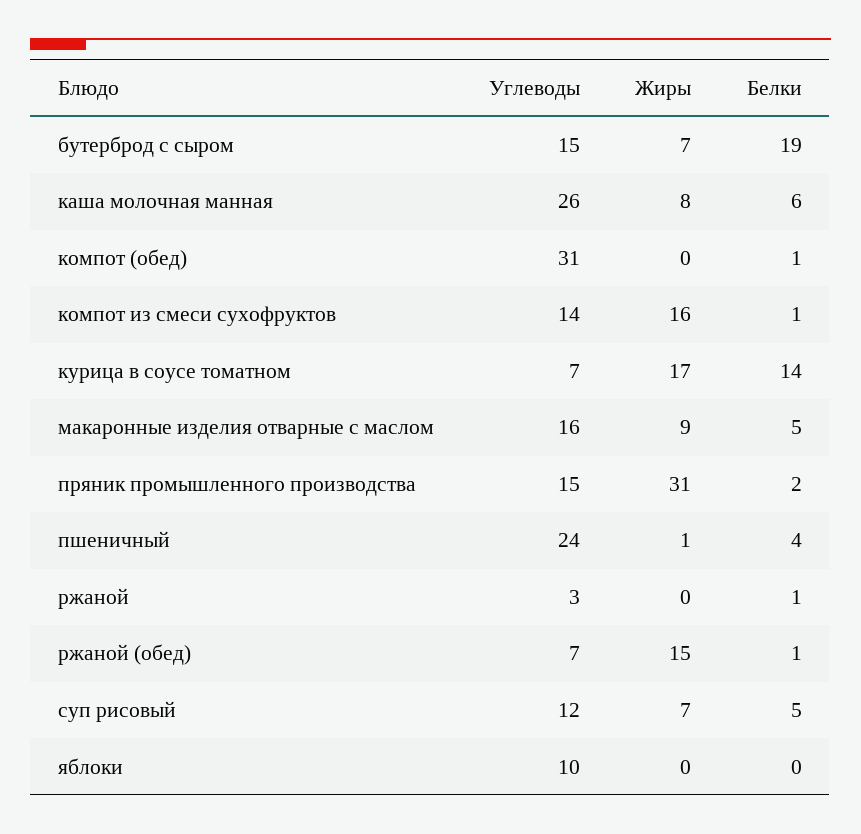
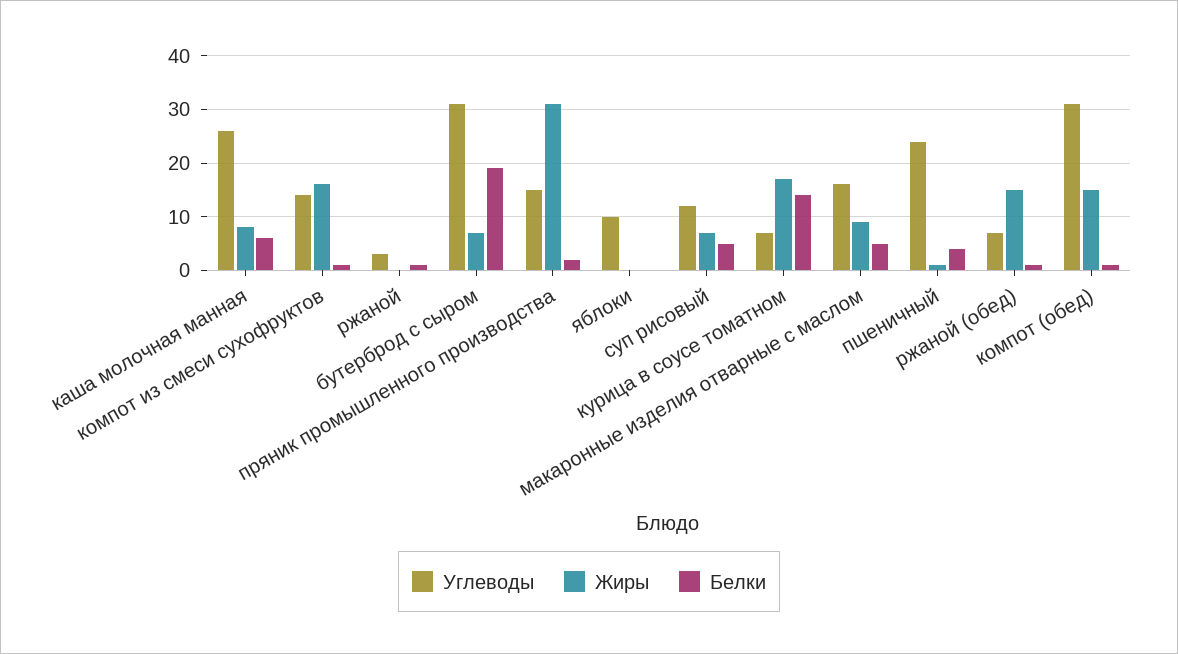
  {
    "Углеводы": {
-     "бутерброд с сыром": 15,
+     "бутерброд с сыром": 30,
      "каша молочная манная": 26,
      "компот (обед)": 31,
      "компот из смеси сухофруктов": 14,
      "курица в соусе томатном": 7,
      "макаронные изделия отварные с маслом": 16,
      "пряник промышленного производства": 15,
      "пшеничный": 24,
      "ржаной": 3,
      "ржаной (обед)": 7,
      "суп рисовый": 12,
      "яблоки": 10
    },
    "Жиры": {
      "бутерброд с сыром": 7,
      "каша молочная манная": 8,
-     "компот (обед)": 0,
+     "компот (обед)": 15,
      "компот из смеси сухофруктов": 16,
      "курица в соусе томатном": 17,
      "макаронные изделия отварные с маслом": 9,
      "пряник промышленного производства": 31,
      "пшеничный": 1,
      "ржаной": 0,
      "ржаной (обед)": 15,
      "суп рисовый": 7,
      "яблоки": 0
    },
    "Белки": {
      "бутерброд с сыром": 19,
      "каша молочная манная": 6,
      "компот (обед)": 1,
      "компот из смеси сухофруктов": 1,
      "курица в соусе томатном": 14,
      "макаронные изделия отварные с маслом": 5,
      "пряник промышленного производства": 2,
      "пшеничный": 4,
      "ржаной": 1,
      "ржаной (обед)": 1,
      "суп рисовый": 5,
      "яблоки": 0
    }
  }

